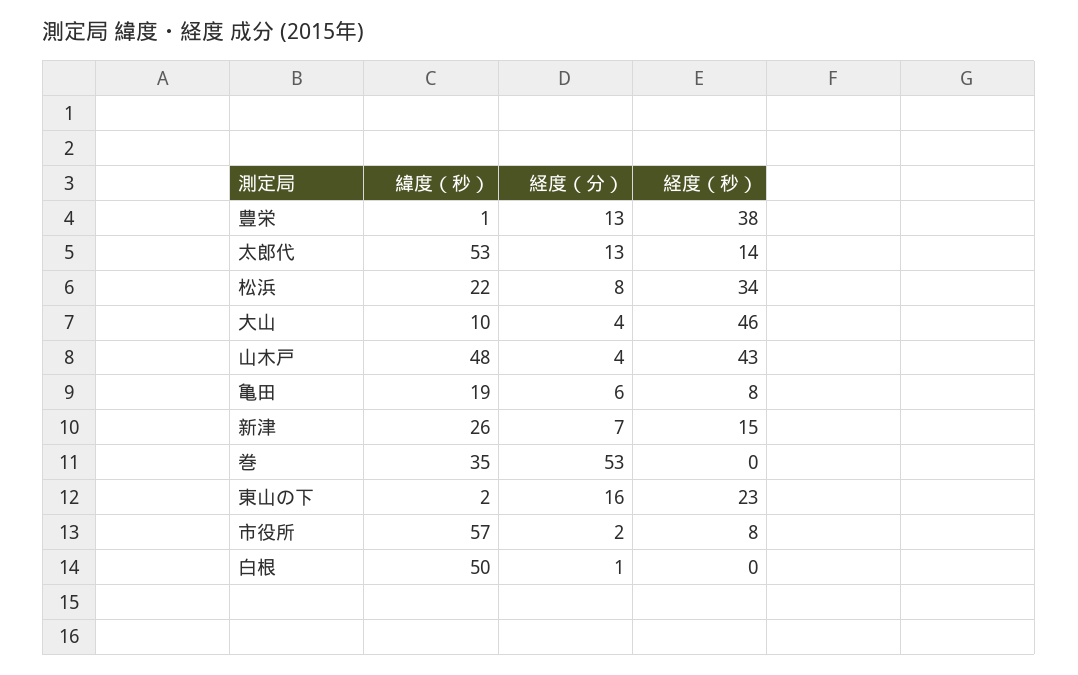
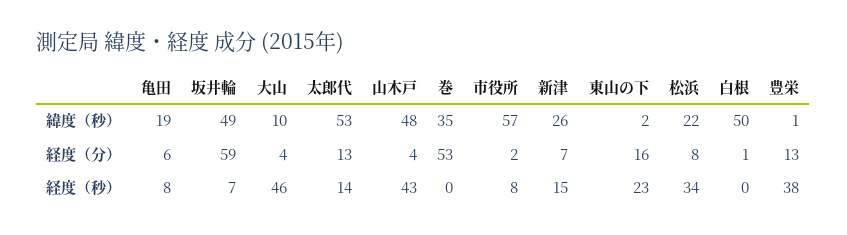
  {
    "緯度（秒）": {
      "豊栄": 1,
      "太郎代": 53,
      "松浜": 22,
      "大山": 10,
      "山木戸": 48,
      "亀田": 19,
      "新津": 26,
      "巻": 35,
      "東山の下": 2,
      "市役所": 57,
-     "白根": 50
+     "白根": 50,
+     "坂井輪": 49
    },
    "経度（分）": {
      "豊栄": 13,
      "太郎代": 13,
      "松浜": 8,
      "大山": 4,
      "山木戸": 4,
      "亀田": 6,
      "新津": 7,
      "巻": 53,
      "東山の下": 16,
      "市役所": 2,
-     "白根": 1
+     "白根": 1,
+     "坂井輪": 59
    },
    "経度（秒）": {
      "豊栄": 38,
      "太郎代": 14,
      "松浜": 34,
      "大山": 46,
      "山木戸": 43,
      "亀田": 8,
      "新津": 15,
      "巻": 0,
      "東山の下": 23,
      "市役所": 8,
-     "白根": 0
+     "白根": 0,
+     "坂井輪": 7
    }
  }

